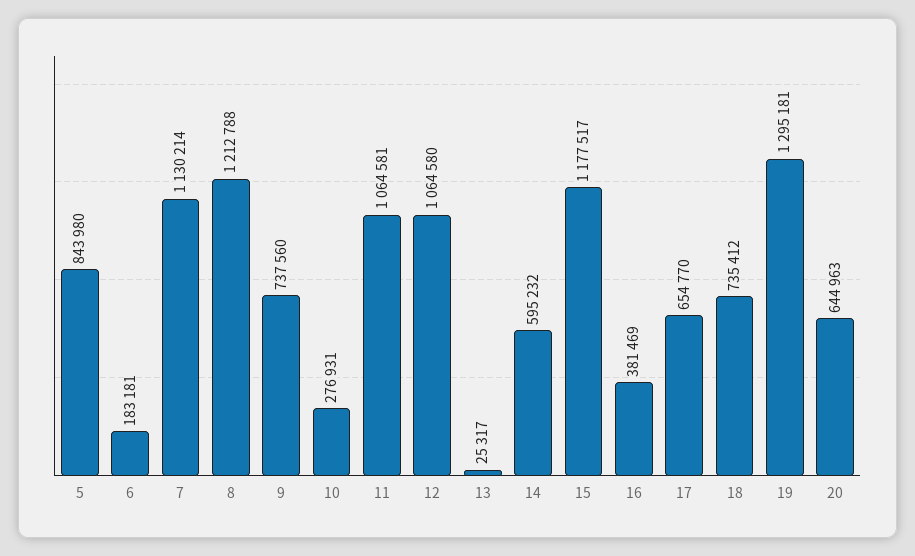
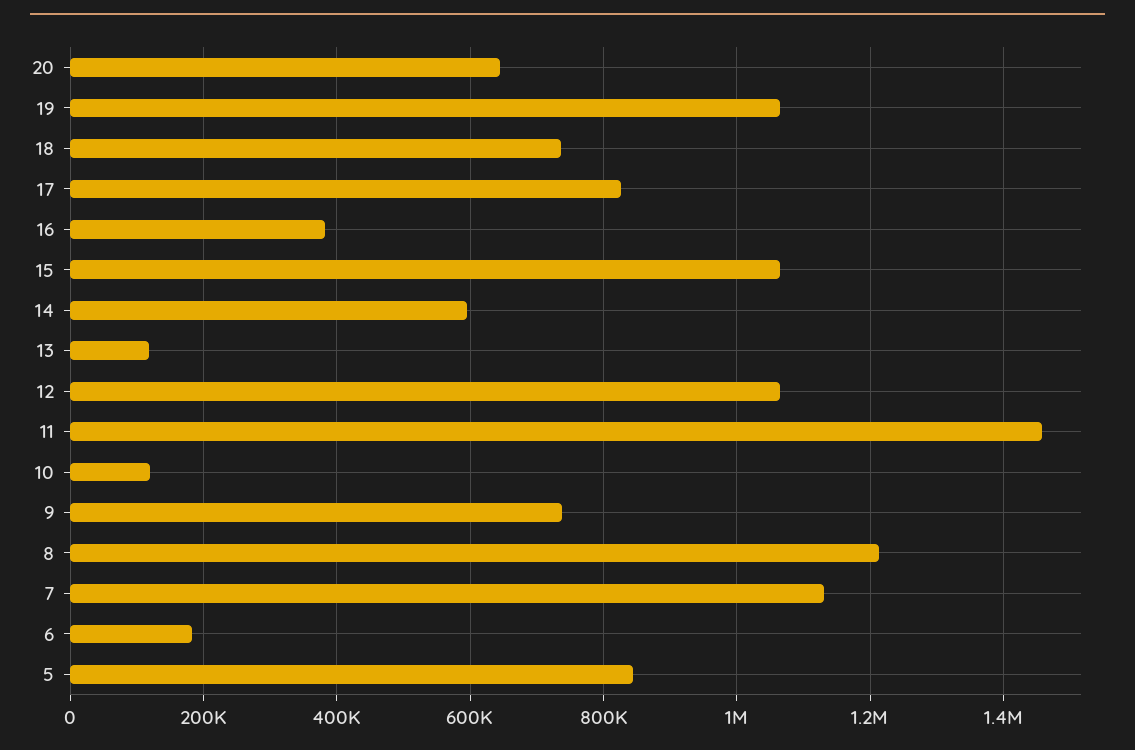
  {
    "5": 843980,
    "6": 183181,
    "7": 1130214,
    "8": 1212788,
    "9": 737560,
-   "10": 276931,
+   "10": 120000,
-   "11": 1064581,
+   "11": 1460000,
    "12": 1064580,
-   "13": 25317,
+   "13": 120000,
    "14": 595232,
-   "15": 1177517,
+   "15": 1060000,
    "16": 381469,
-   "17": 654770,
+   "17": 820000,
    "18": 735412,
-   "19": 1295181,
+   "19": 1060000,
    "20": 644963
  }

